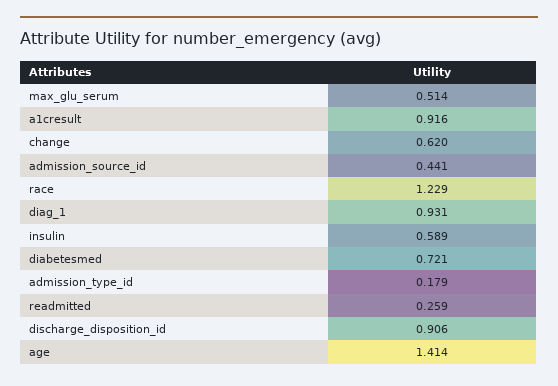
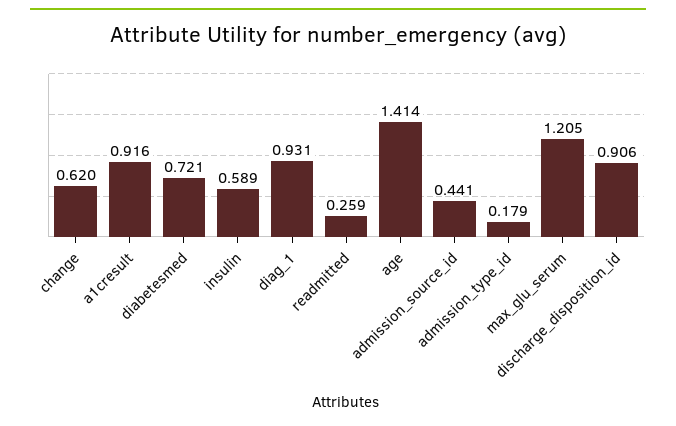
  {
-   "max_glu_serum": 0.514,
+   "max_glu_serum": 1.205,
    "a1cresult": 0.916,
    "change": 0.62,
    "admission_source_id": 0.441,
-   "race": 1.229,
    "diag_1": 0.931,
    "insulin": 0.589,
    "diabetesmed": 0.721,
    "admission_type_id": 0.179,
    "readmitted": 0.259,
    "discharge_disposition_id": 0.906,
    "age": 1.414
  }

